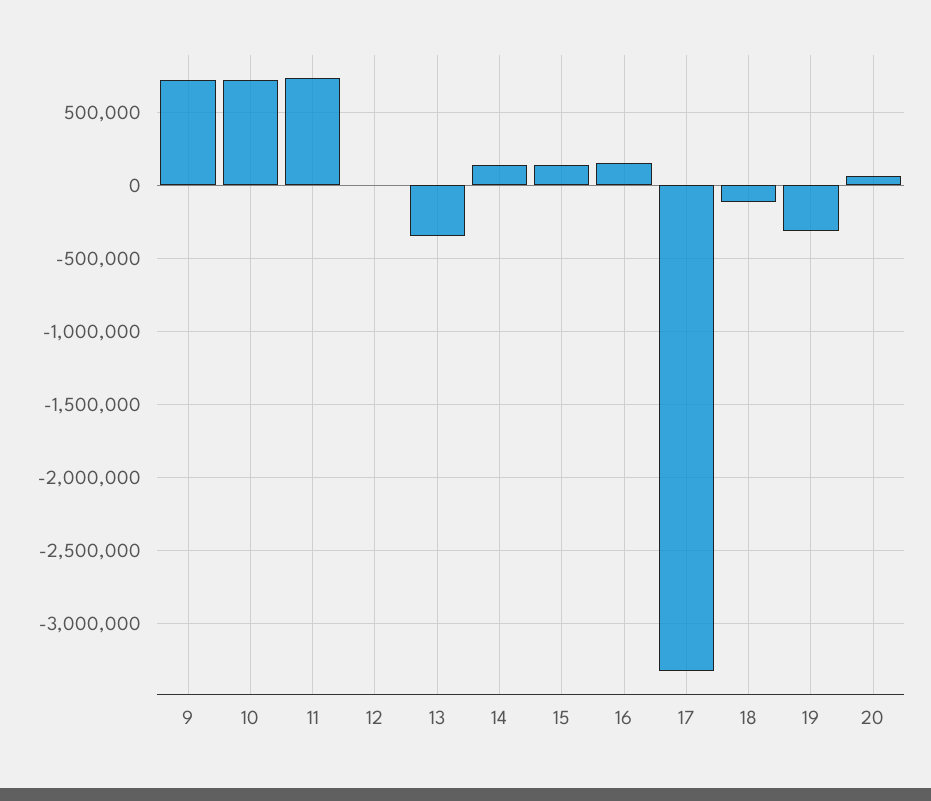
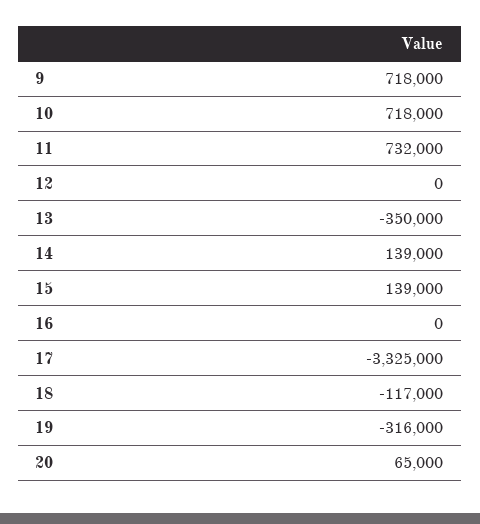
  {
    "9": 718000,
    "10": 718000,
    "11": 732000,
    "12": 0,
    "13": -350000,
    "14": 139000,
    "15": 139000,
-   "16": 150000,
+   "16": 0,
    "17": -3325000,
    "18": -117000,
    "19": -316000,
    "20": 65000
  }

